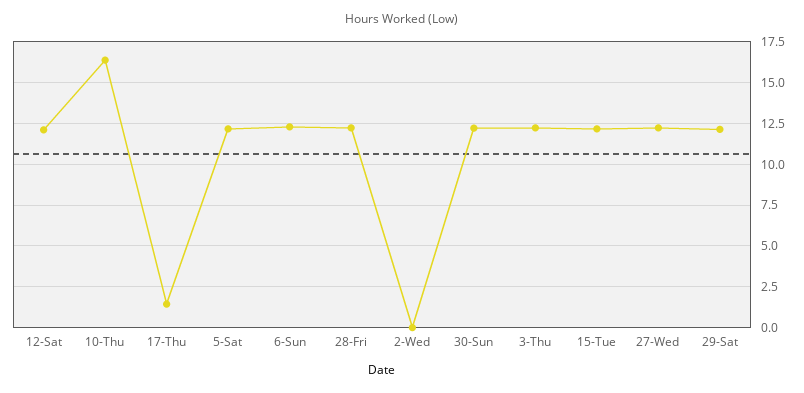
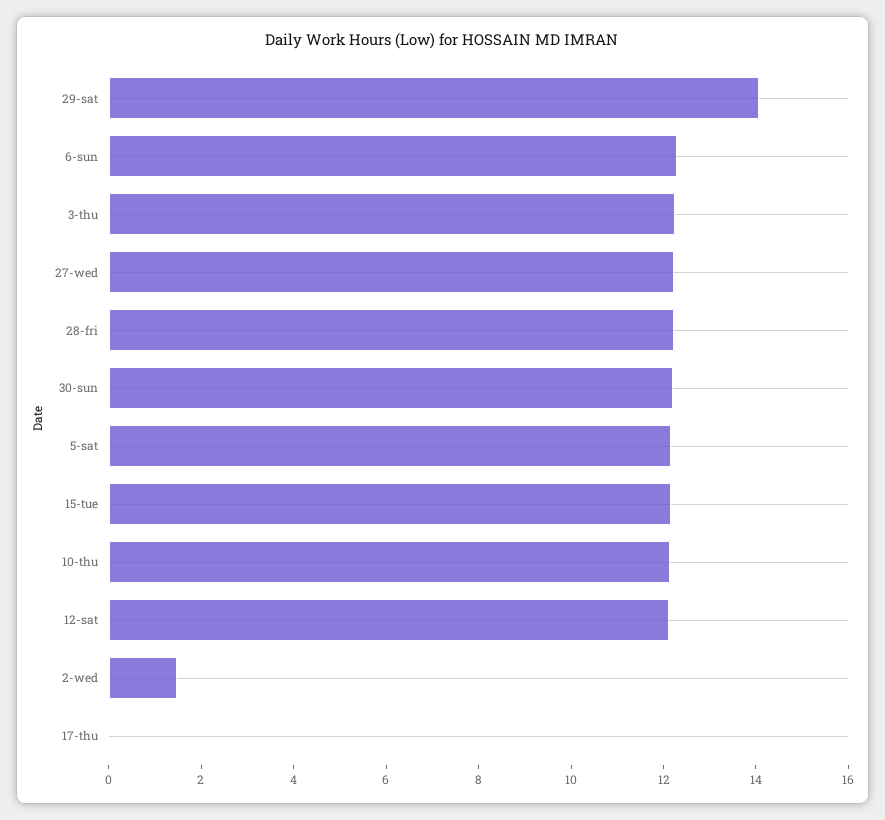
  {
    "12-Sat": 12,
-   "10-Thu": 16.5,
+   "10-Thu": 12,
-   "17-Thu": 1.5,
+   "17-Thu": 0,
    "5-Sat": 12,
    "6-Sun": 12.5,
    "28-Fri": 12,
-   "2-Wed": 0,
+   "2-Wed": 1.5,
    "30-Sun": 12,
    "3-Thu": 12,
    "15-Tue": 12,
    "27-Wed": 12,
-   "29-Sat": 12
+   "29-Sat": 14
  }

